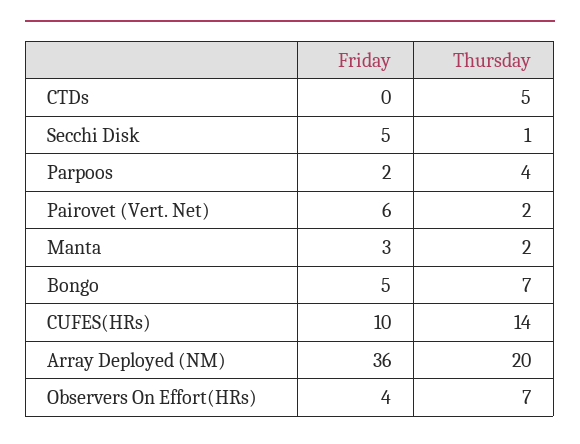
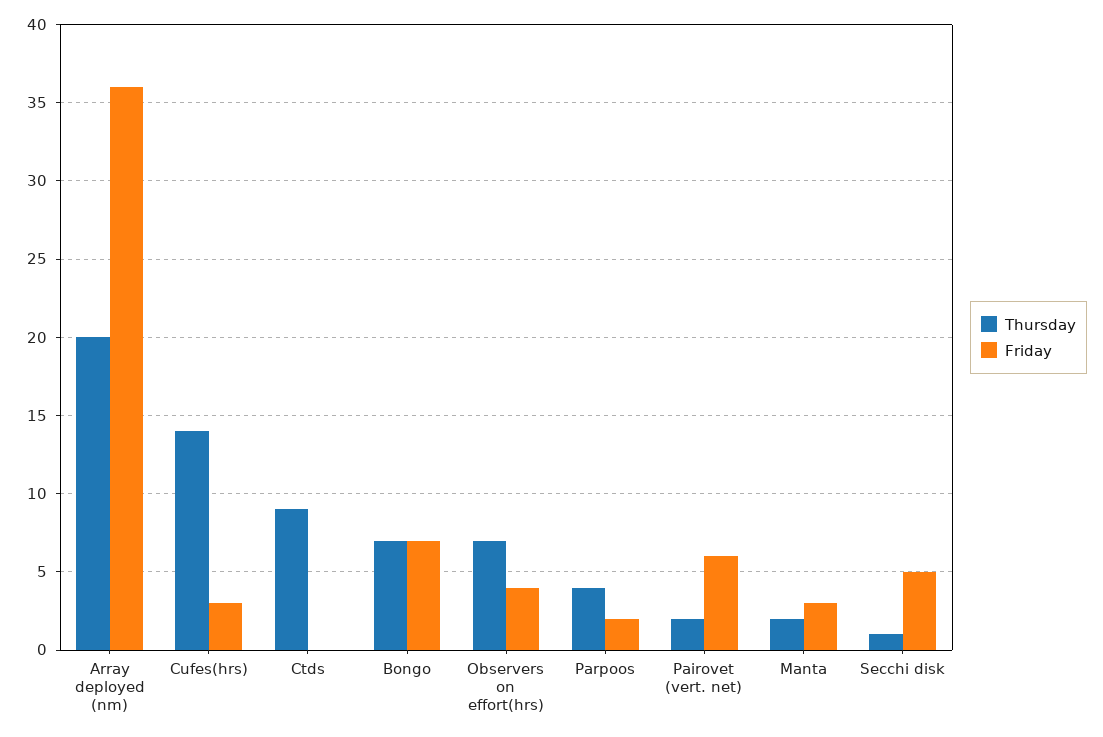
  {
    "Friday": {
      "CTDs": 0,
      "Secchi Disk": 5,
      "Parpoos": 2,
      "Pairovet (Vert. Net)": 6,
      "Manta": 3,
-     "Bongo": 5,
+     "Bongo": 7,
-     "CUFES(HRs)": 10,
+     "CUFES(HRs)": 3,
      "Array Deployed (NM)": 36,
      "Observers On Effort(HRs)": 4
    },
    "Thursday": {
-     "CTDs": 5,
+     "CTDs": 9,
      "Secchi Disk": 1,
      "Parpoos": 4,
      "Pairovet (Vert. Net)": 2,
      "Manta": 2,
      "Bongo": 7,
      "CUFES(HRs)": 14,
      "Array Deployed (NM)": 20,
      "Observers On Effort(HRs)": 7
    }
  }

